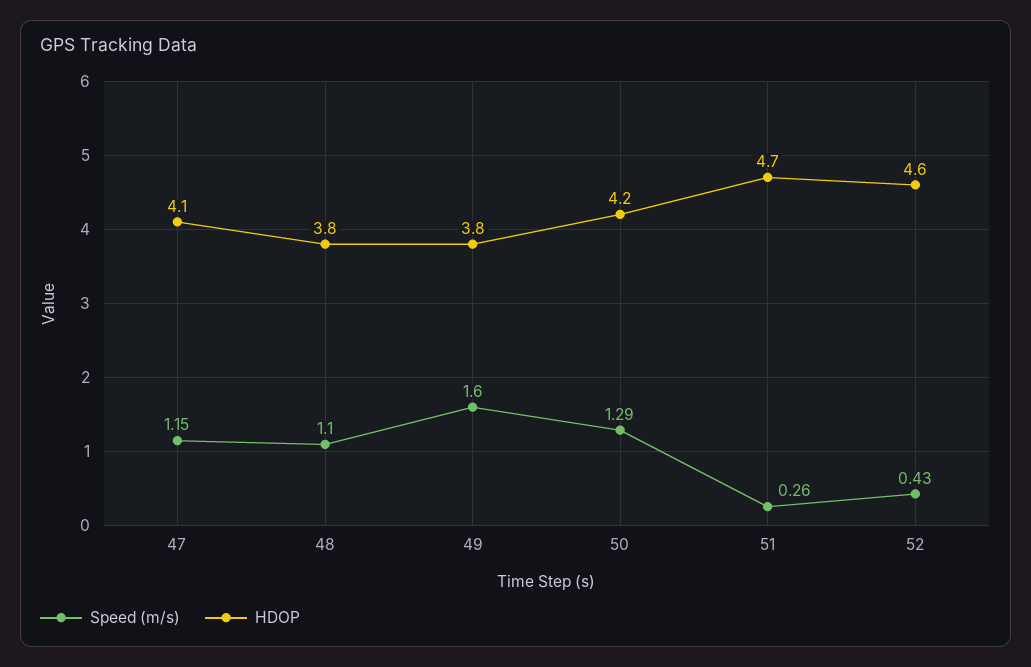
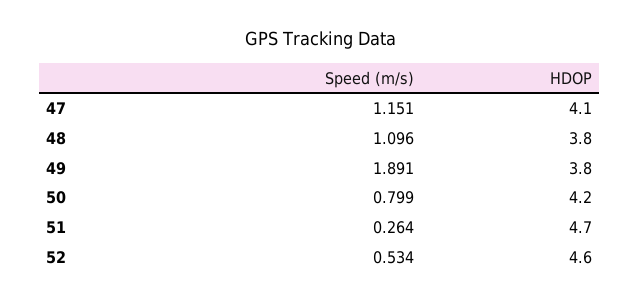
  {
    "Speed (m/s)": {
      "47": 1.151,
      "48": 1.096,
-     "49": 1.6,
+     "49": 1.891,
-     "50": 1.29,
+     "50": 0.799,
      "51": 0.264,
-     "52": 0.43
+     "52": 0.534
    },
    "HDOP": {
      "47": 4.1,
      "48": 3.8,
      "49": 3.8,
      "50": 4.2,
      "51": 4.7,
      "52": 4.6
    }
  }

